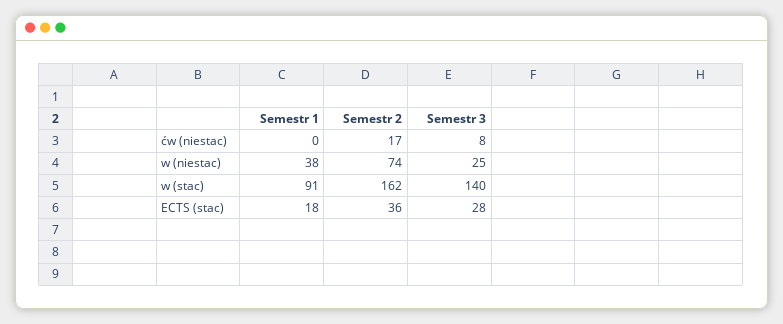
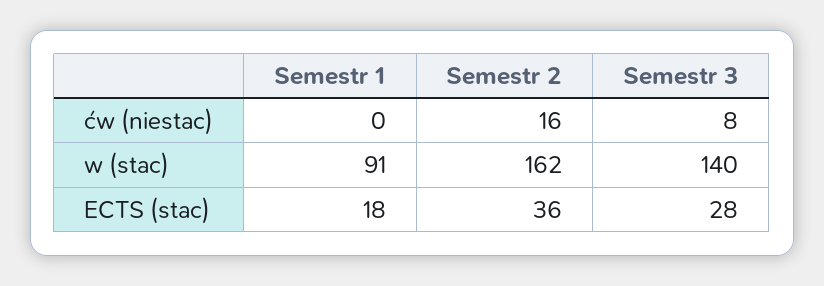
  {
    "Semestr 1": {
      "ćw (niestac)": 0,
-     "w (niestac)": 38,
      "w (stac)": 91,
      "ECTS (stac)": 18
    },
    "Semestr 2": {
-     "ćw (niestac)": 17,
+     "ćw (niestac)": 16,
-     "w (niestac)": 74,
      "w (stac)": 162,
      "ECTS (stac)": 36
    },
    "Semestr 3": {
      "ćw (niestac)": 8,
-     "w (niestac)": 25,
      "w (stac)": 140,
      "ECTS (stac)": 28
    }
  }

